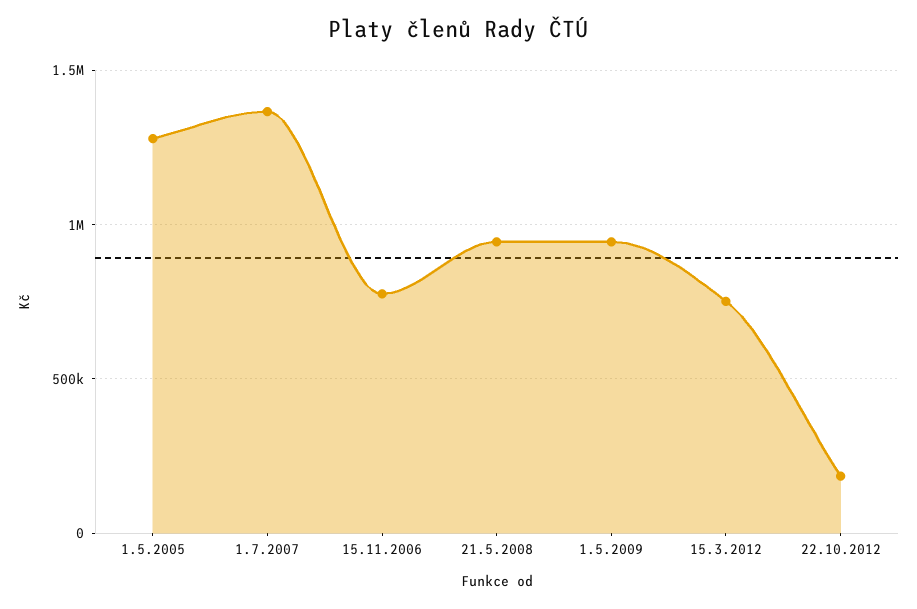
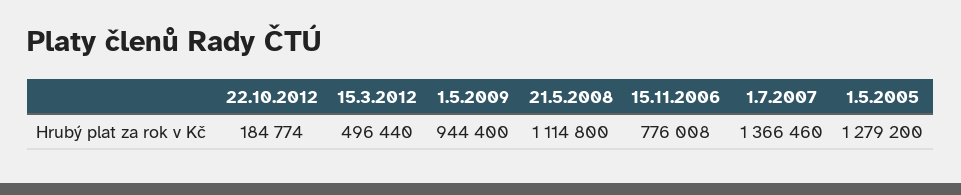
  {
    "1.5.2005": 1279200,
    "1.7.2007": 1366460,
    "15.11.2006": 776008,
-   "21.5.2008": 950000,
+   "21.5.2008": 1114800,
    "1.5.2009": 944400,
-   "15.3.2012": 750000,
+   "15.3.2012": 496440,
    "22.10.2012": 184774
  }

